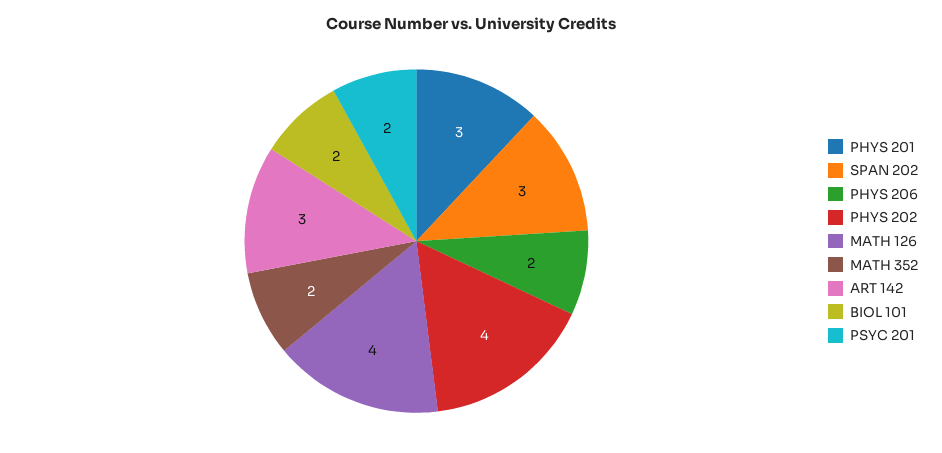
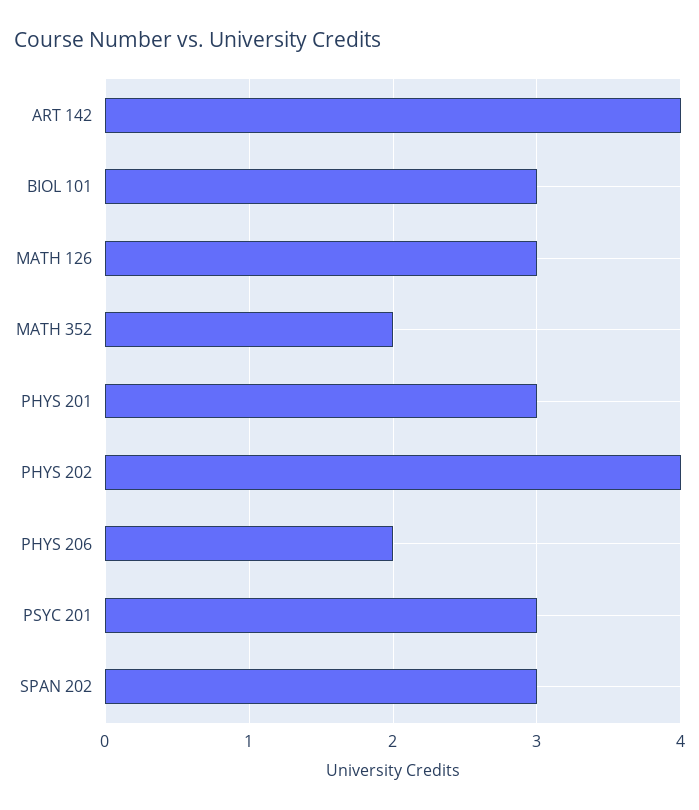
  {
    "PHYS 201": 3,
    "SPAN 202": 3,
    "PHYS 206": 2,
    "PHYS 202": 4,
-   "MATH 126": 4,
+   "MATH 126": 3,
    "MATH 352": 2,
-   "ART 142": 3,
+   "ART 142": 4,
-   "BIOL 101": 2,
+   "BIOL 101": 3,
-   "PSYC 201": 2
+   "PSYC 201": 3
  }

